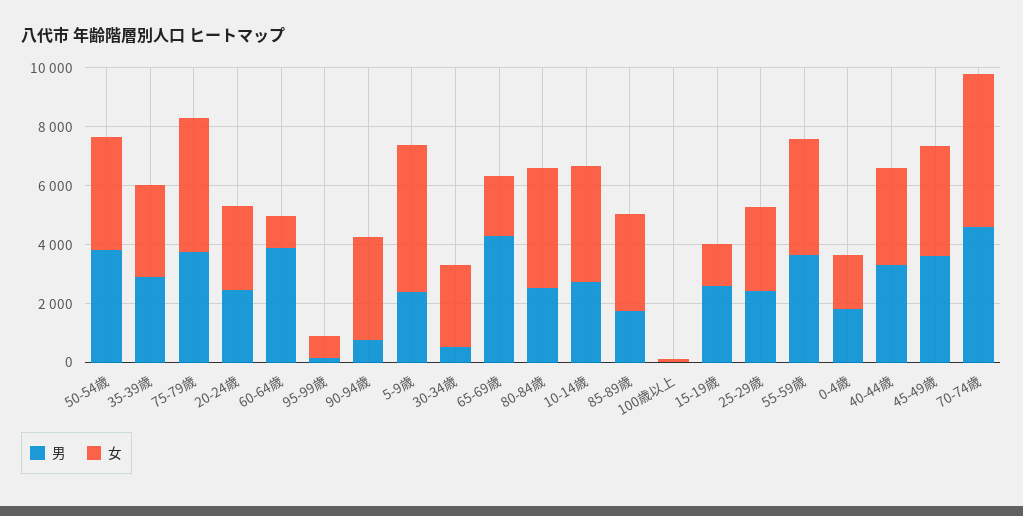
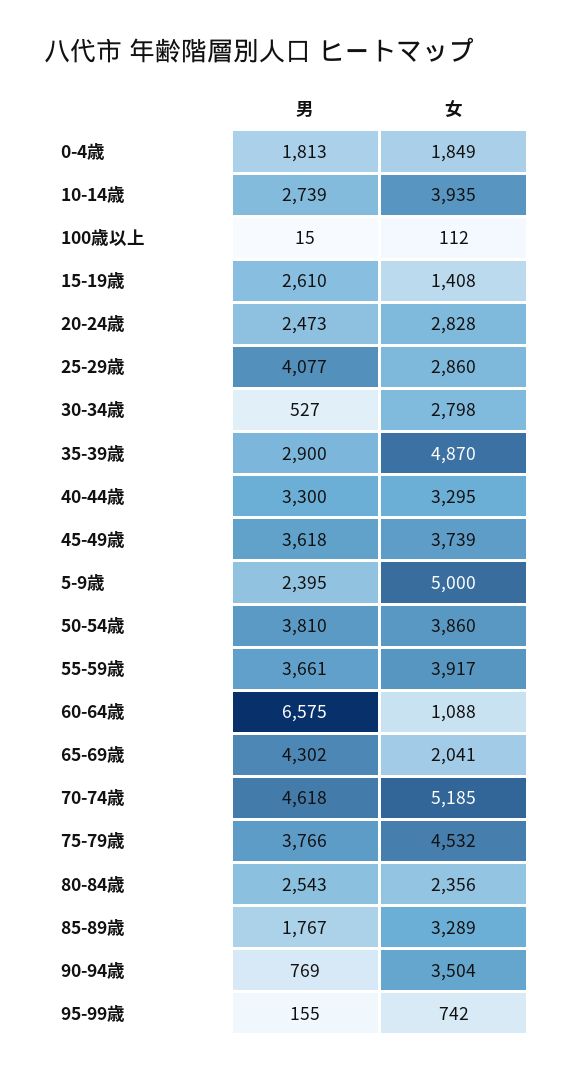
  {
    "男": {
      "50-54歳": 3810,
      "35-39歳": 2900,
      "75-79歳": 3766,
      "20-24歳": 2473,
-     "60-64歳": 4000,
+     "60-64歳": 6575,
      "95-99歳": 155,
      "90-94歳": 769,
      "5-9歳": 2395,
      "30-34歳": 527,
      "65-69歳": 4302,
      "80-84歳": 2543,
      "10-14歳": 2739,
      "85-89歳": 1767,
      "100歳以上": 15,
      "15-19歳": 2610,
-     "25-29歳": 2500,
+     "25-29歳": 4077,
      "55-59歳": 3661,
      "0-4歳": 1813,
      "40-44歳": 3300,
      "45-49歳": 3618,
      "70-74歳": 4618
    },
    "女": {
      "50-54歳": 3860,
-     "35-39歳": 3000,
+     "35-39歳": 4870,
      "75-79歳": 4532,
      "20-24歳": 2828,
      "60-64歳": 1088,
      "95-99歳": 742,
      "90-94歳": 3504,
      "5-9歳": 5000,
      "30-34歳": 2798,
      "65-69歳": 2041,
-     "80-84歳": 4000,
+     "80-84歳": 2356,
      "10-14歳": 3935,
      "85-89歳": 3289,
      "100歳以上": 112,
      "15-19歳": 1408,
      "25-29歳": 2860,
      "55-59歳": 3917,
      "0-4歳": 1849,
      "40-44歳": 3295,
      "45-49歳": 3739,
      "70-74歳": 5185
    }
  }

